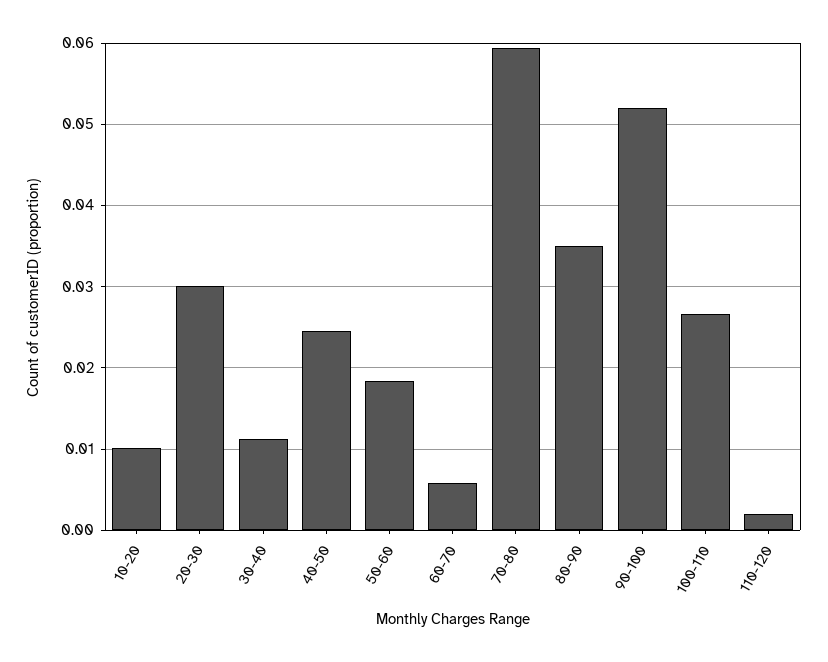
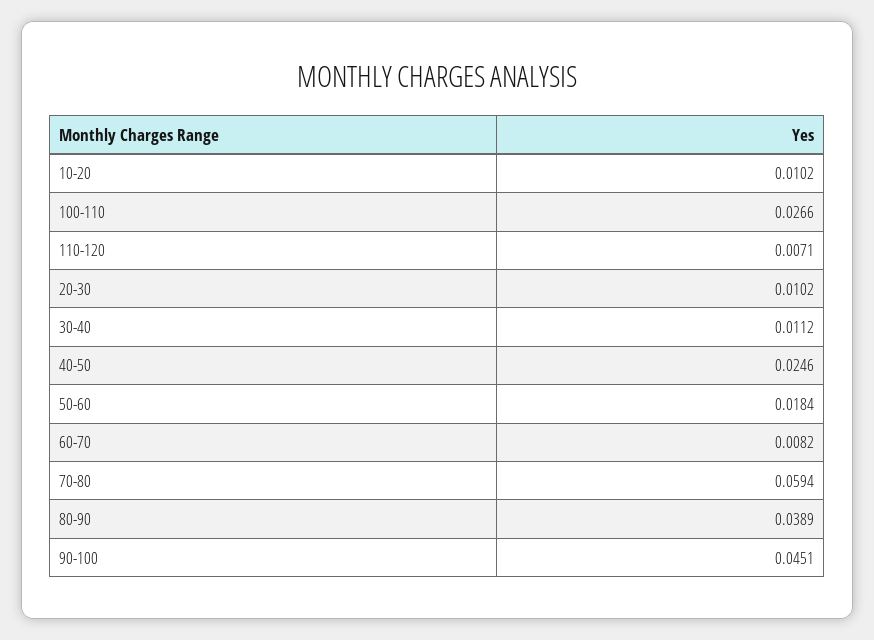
  {
    "10-20": 0.0102,
-   "20-30": 0.03,
+   "20-30": 0.0102,
    "30-40": 0.0112,
    "40-50": 0.0246,
    "50-60": 0.0184,
-   "60-70": 0.006,
+   "60-70": 0.0082,
    "70-80": 0.0594,
-   "80-90": 0.035,
+   "80-90": 0.0389,
-   "90-100": 0.052,
+   "90-100": 0.0451,
    "100-110": 0.0266,
-   "110-120": 0.002
+   "110-120": 0.0071
  }

